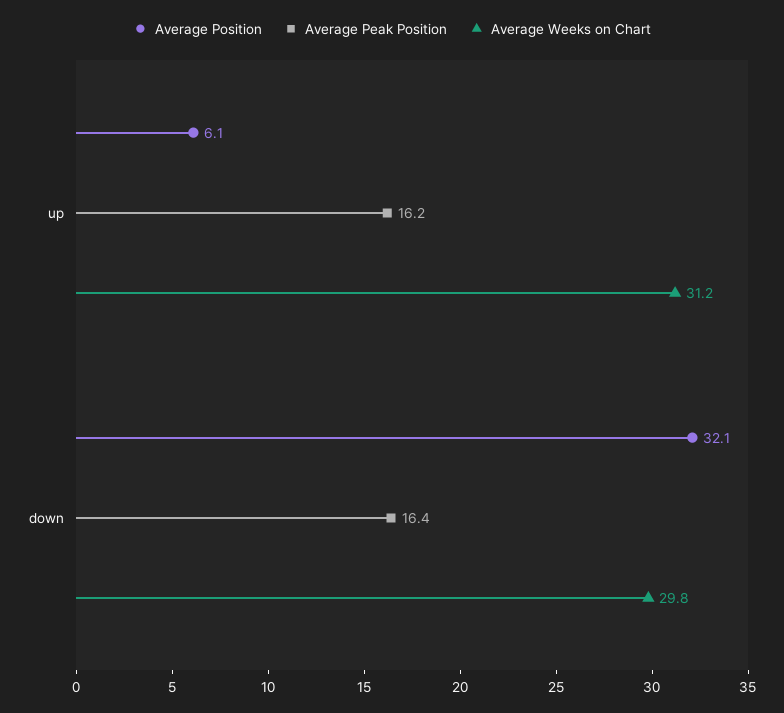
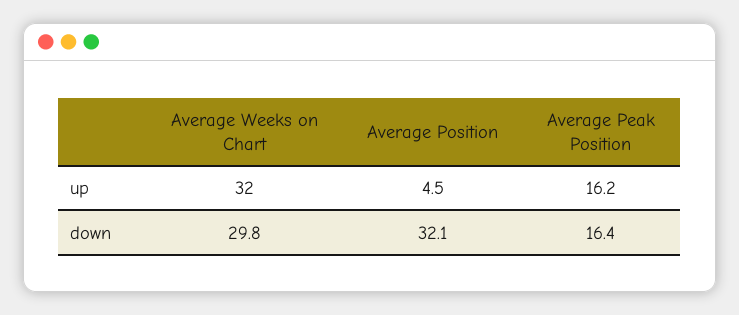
  {
    "Average Position": {
-     "up": 6.1,
+     "up": 4.5,
      "down": 32.1
    },
    "Average Peak Position": {
      "up": 16.2,
      "down": 16.4
    },
    "Average Weeks on Chart": {
-     "up": 31.2,
+     "up": 32,
      "down": 29.8
    }
  }

